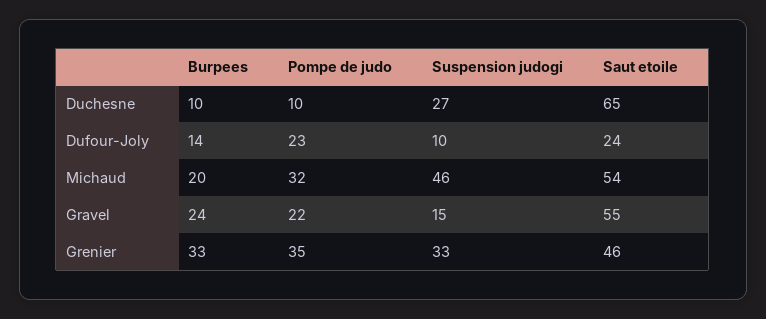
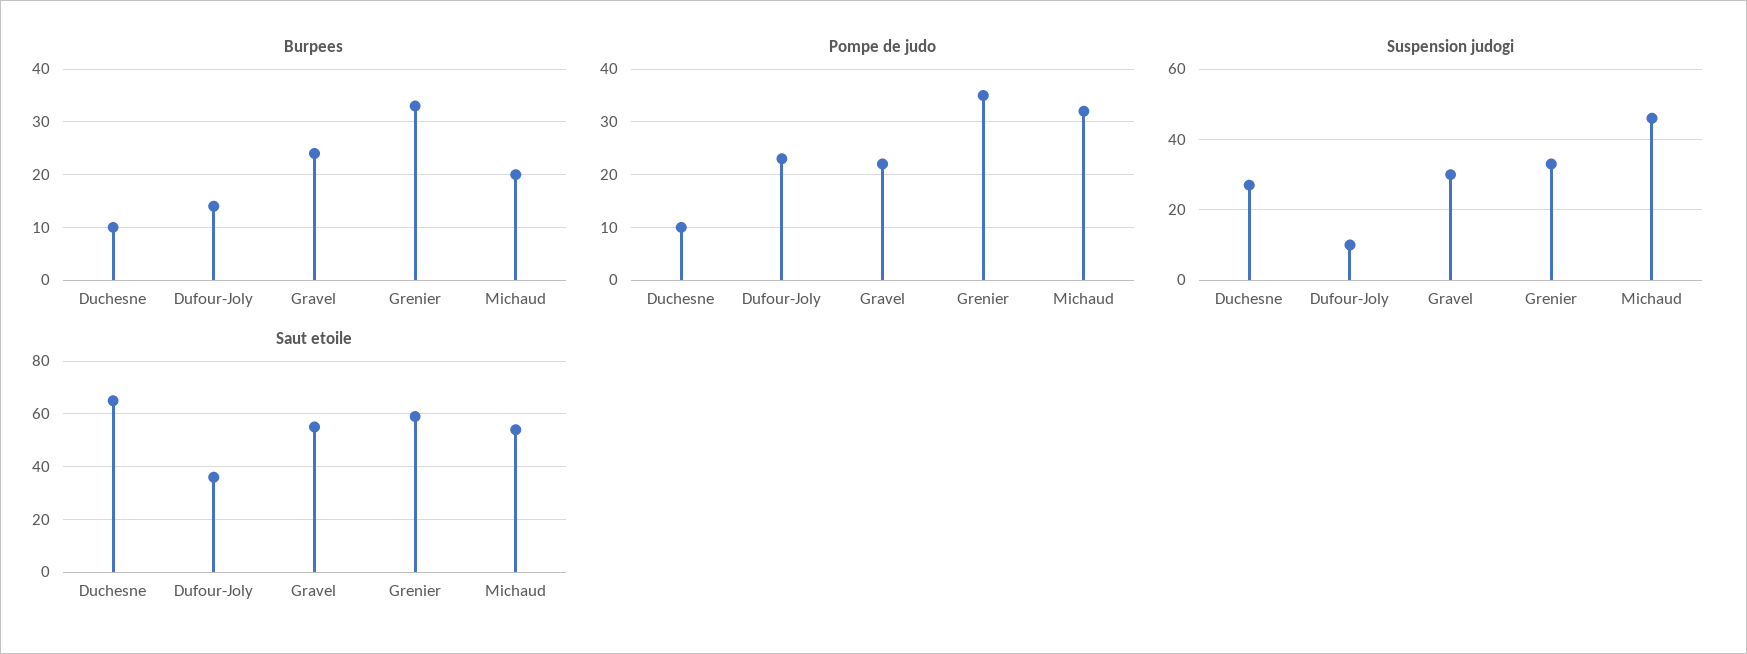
  {
    "Burpees": {
      "Duchesne": 10,
      "Dufour-Joly": 14,
      "Michaud": 20,
      "Gravel": 24,
      "Grenier": 33
    },
    "Pompe de judo": {
      "Duchesne": 10,
      "Dufour-Joly": 23,
      "Michaud": 32,
      "Gravel": 22,
      "Grenier": 35
    },
    "Suspension judogi": {
      "Duchesne": 27,
      "Dufour-Joly": 10,
      "Michaud": 46,
-     "Gravel": 15,
+     "Gravel": 30,
      "Grenier": 33
    },
    "Saut etoile": {
      "Duchesne": 65,
-     "Dufour-Joly": 24,
+     "Dufour-Joly": 35,
      "Michaud": 54,
      "Gravel": 55,
-     "Grenier": 46
+     "Grenier": 60
    }
  }

